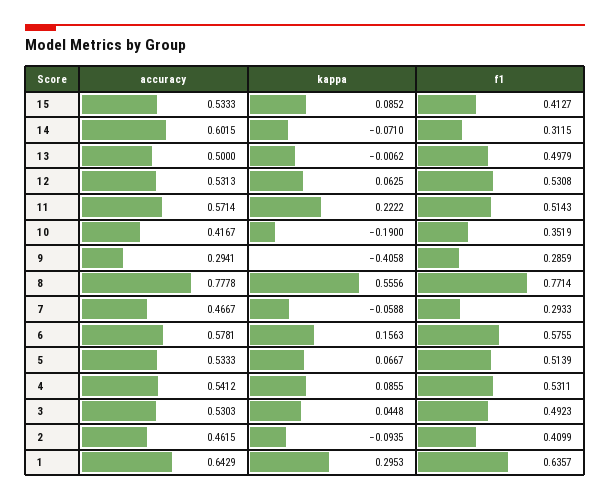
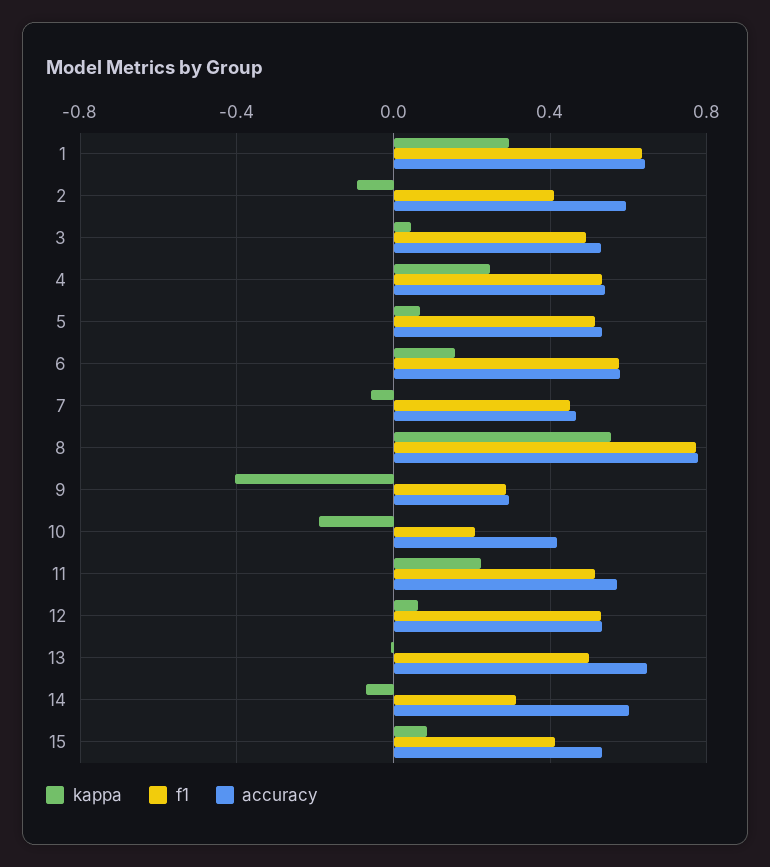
  {
    "accuracy": {
      "15": 0.5333,
      "14": 0.6015,
-     "13": 0.5,
+     "13": 0.65,
      "12": 0.5313,
      "11": 0.5714,
      "10": 0.4167,
      "9": 0.2941,
      "8": 0.7778,
      "7": 0.4667,
      "6": 0.5781,
      "5": 0.5333,
      "4": 0.5412,
      "3": 0.5303,
-     "2": 0.4615,
+     "2": 0.6,
      "1": 0.6429
    },
    "kappa": {
      "15": 0.0852,
      "14": -0.071,
      "13": -0.0062,
      "12": 0.0625,
      "11": 0.2222,
      "10": -0.19,
      "9": -0.4058,
      "8": 0.5556,
      "7": -0.0588,
      "6": 0.1563,
      "5": 0.0667,
-     "4": 0.0855,
+     "4": 0.25,
      "3": 0.0448,
      "2": -0.0935,
      "1": 0.2953
    },
    "f1": {
      "15": 0.4127,
      "14": 0.3115,
      "13": 0.4979,
      "12": 0.5308,
      "11": 0.5143,
-     "10": 0.3519,
+     "10": 0.2,
      "9": 0.2859,
      "8": 0.7714,
-     "7": 0.2933,
+     "7": 0.45,
      "6": 0.5755,
      "5": 0.5139,
      "4": 0.5311,
      "3": 0.4923,
      "2": 0.4099,
      "1": 0.6357
    }
  }

